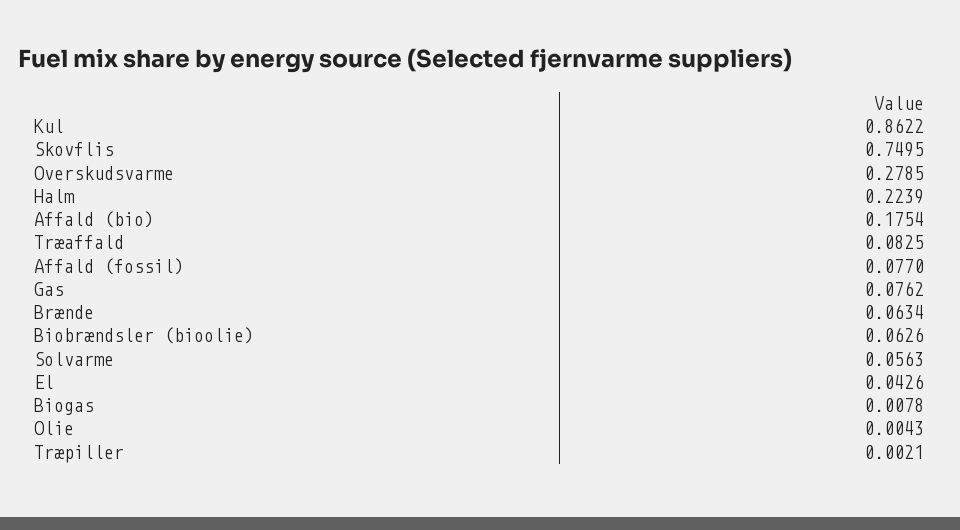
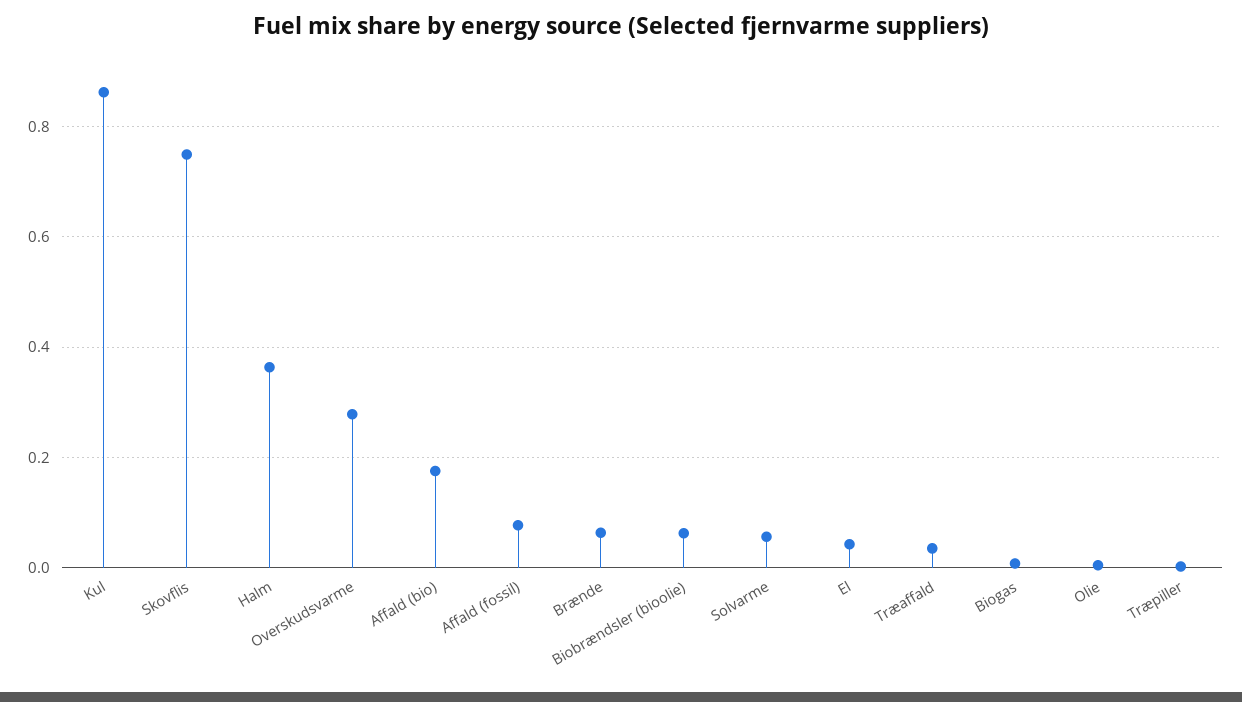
  {
    "Kul": 0.8622,
    "Skovflis": 0.7495,
    "Overskudsvarme": 0.2785,
-   "Halm": 0.2239,
+   "Halm": 0.36,
    "Affald (bio)": 0.1754,
-   "Træaffald": 0.0825,
+   "Træaffald": 0.04,
    "Affald (fossil)": 0.077,
-   "Gas": 0.0762,
    "Brænde": 0.0634,
    "Biobrændsler (bioolie)": 0.0626,
    "Solvarme": 0.0563,
    "El": 0.0426,
    "Biogas": 0.0078,
    "Olie": 0.0043,
    "Træpiller": 0.0021
  }

